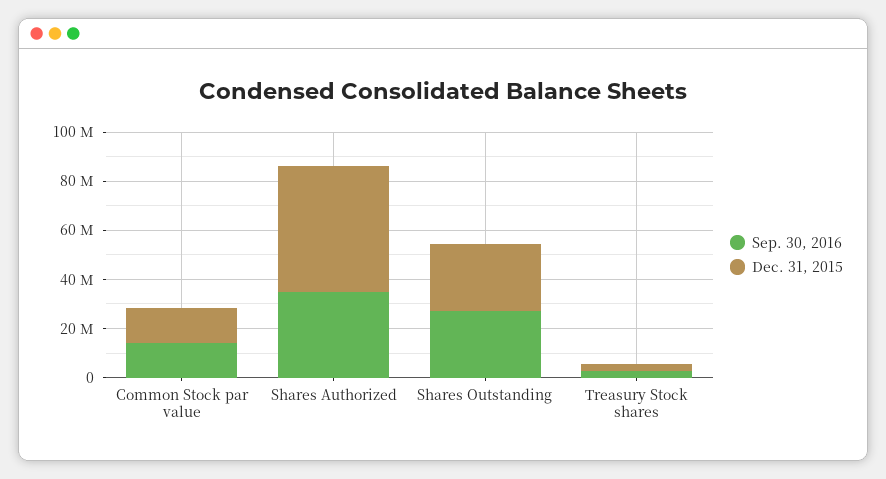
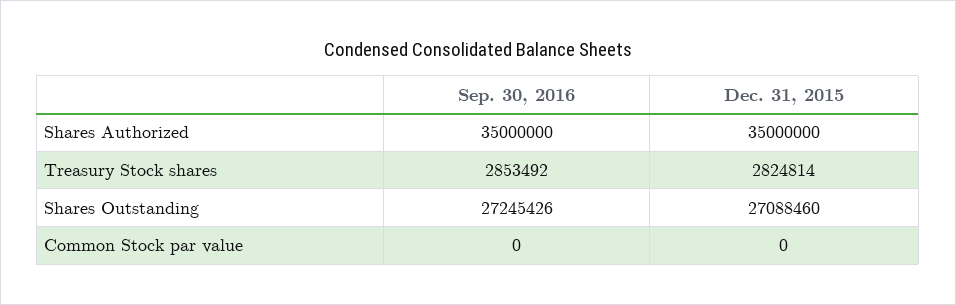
  {
    "Sep. 30, 2016": {
-     "Common Stock par value": 15000000,
+     "Common Stock par value": 0,
      "Shares Authorized": 35000000,
      "Shares Outstanding": 27245426,
      "Treasury Stock shares": 2853492
    },
    "Dec. 31, 2015": {
-     "Common Stock par value": 15000000,
+     "Common Stock par value": 0,
-     "Shares Authorized": 50000000,
+     "Shares Authorized": 35000000,
      "Shares Outstanding": 27088460,
      "Treasury Stock shares": 2824814
    }
  }

